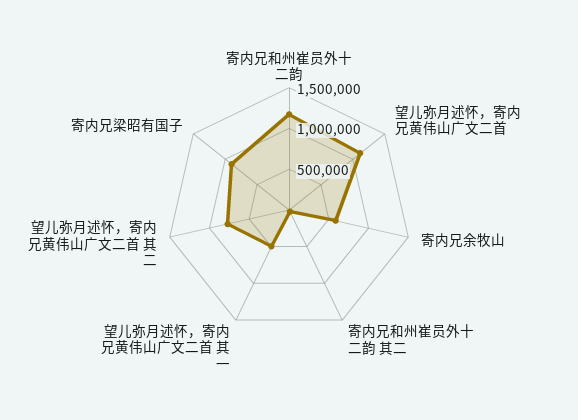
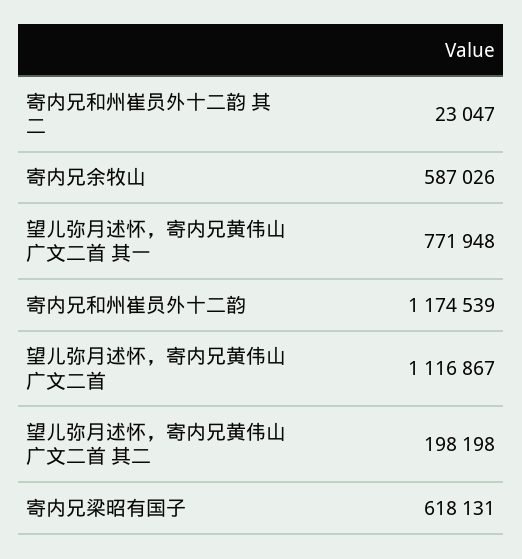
  {
    "寄内兄和州崔员外十二韵": 1174539,
    "望儿弥月述怀，寄内兄黄伟山广文二首": 1116867,
    "寄内兄余牧山": 587026,
    "寄内兄和州崔员外十二韵 其二": 23047,
-   "望儿弥月述怀，寄内兄黄伟山广文二首 其一": 500000,
+   "望儿弥月述怀，寄内兄黄伟山广文二首 其一": 771948,
-   "望儿弥月述怀，寄内兄黄伟山广文二首 其二": 800000,
+   "望儿弥月述怀，寄内兄黄伟山广文二首 其二": 198198,
-   "寄内兄梁昭有国子": 900000
+   "寄内兄梁昭有国子": 618131
  }

